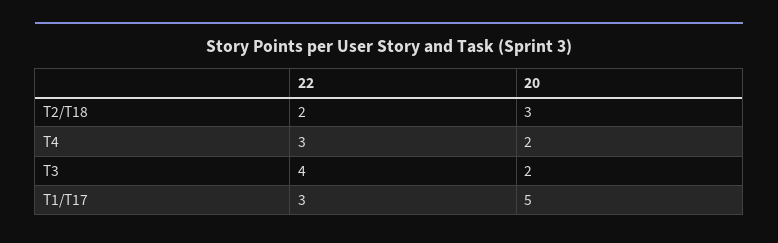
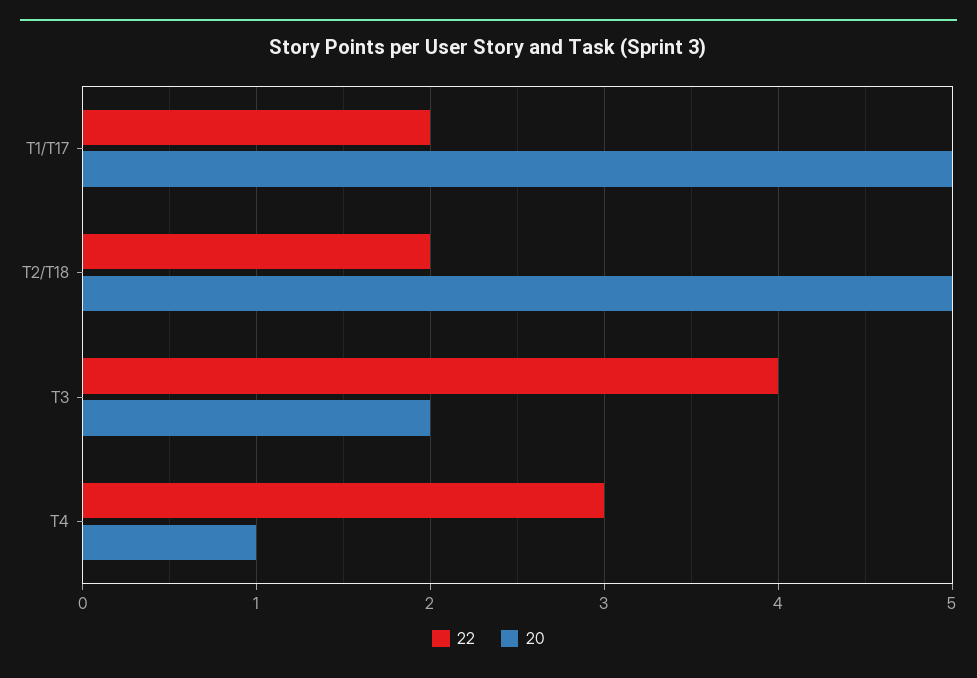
  {
    "22": {
      "T2/T18": 2,
      "T4": 3,
      "T3": 4,
-     "T1/T17": 3
+     "T1/T17": 2
    },
    "20": {
-     "T2/T18": 3,
+     "T2/T18": 5,
-     "T4": 2,
+     "T4": 1,
      "T3": 2,
      "T1/T17": 5
    }
  }

